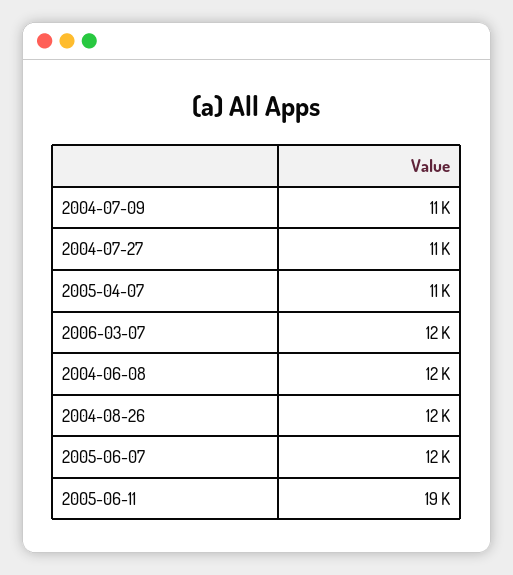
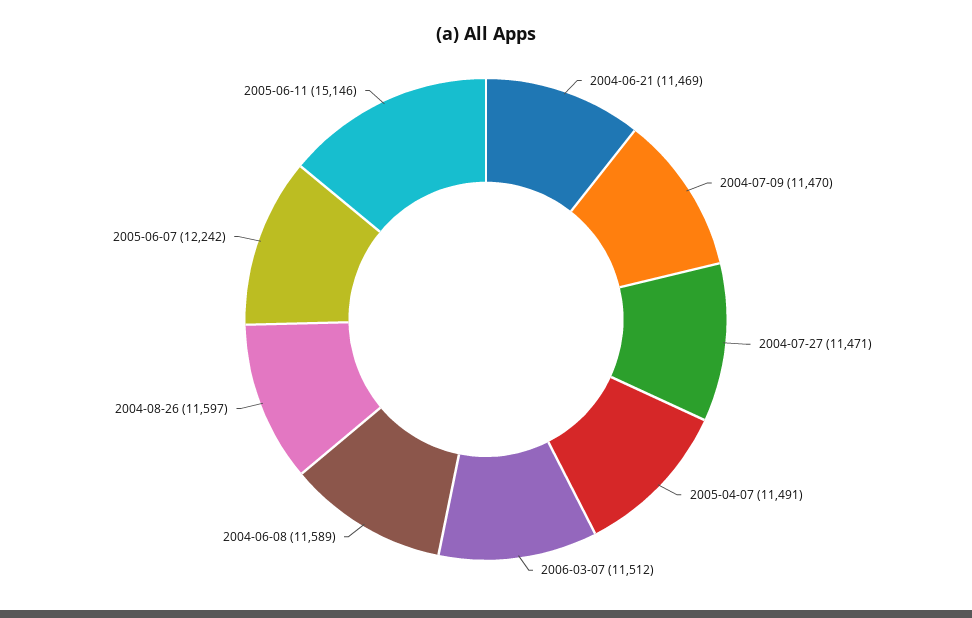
  {
    "2004-07-09": 11470,
    "2004-07-27": 11471,
    "2005-04-07": 11491,
    "2006-03-07": 11512,
    "2004-06-08": 11589,
    "2004-08-26": 11597,
    "2005-06-07": 12242,
-   "2005-06-11": 19000
+   "2005-06-11": 15146,
+   "2004-06-21": 11469
  }

